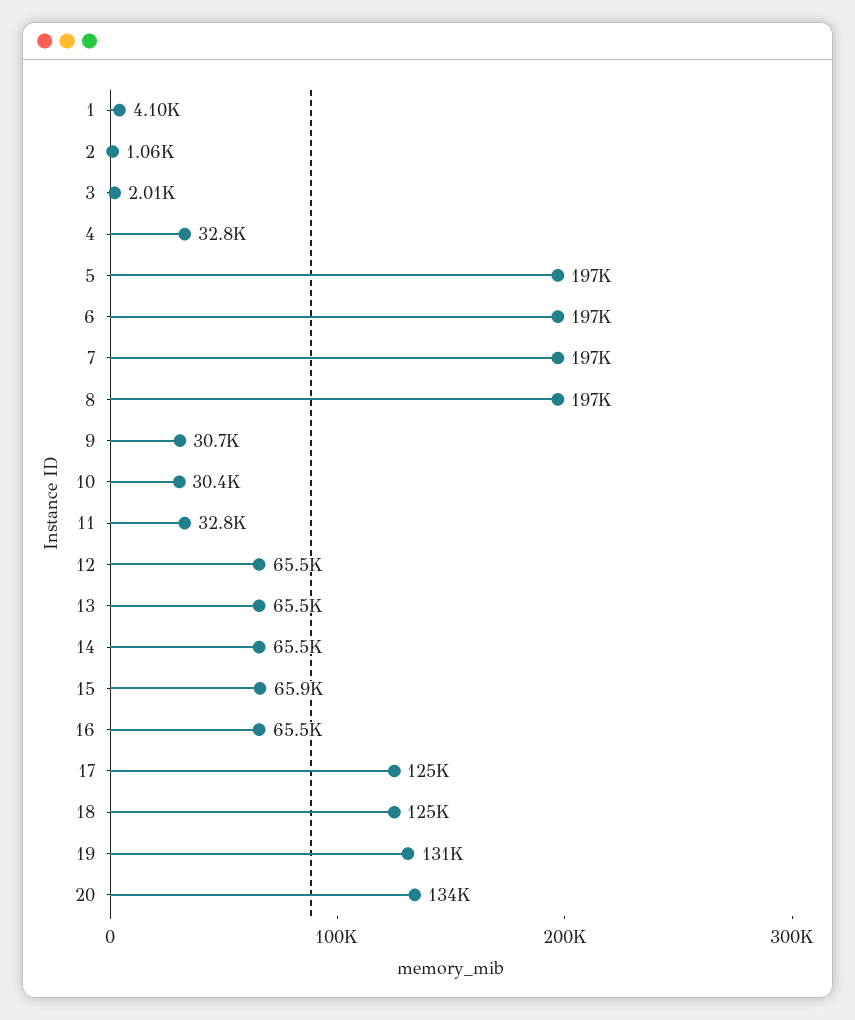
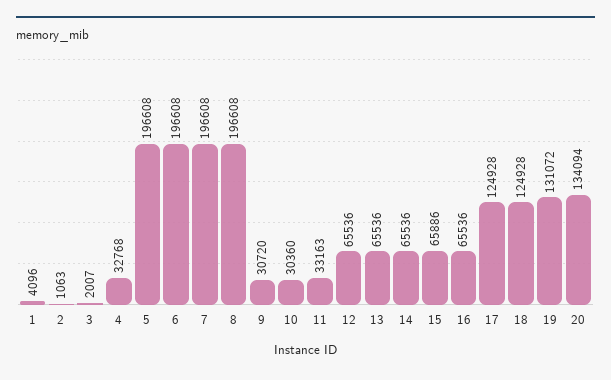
  {
    "1": 4096,
    "2": 1063,
    "3": 2007,
    "4": 32768,
    "5": 196608,
    "6": 196608,
    "7": 196608,
    "8": 196608,
    "9": 30720,
    "10": 30360,
-   "11": 32800,
+   "11": 33163,
    "12": 65536,
    "13": 65536,
    "14": 65536,
    "15": 65886,
    "16": 65536,
    "17": 124928,
    "18": 124928,
    "19": 131072,
    "20": 134094
  }

